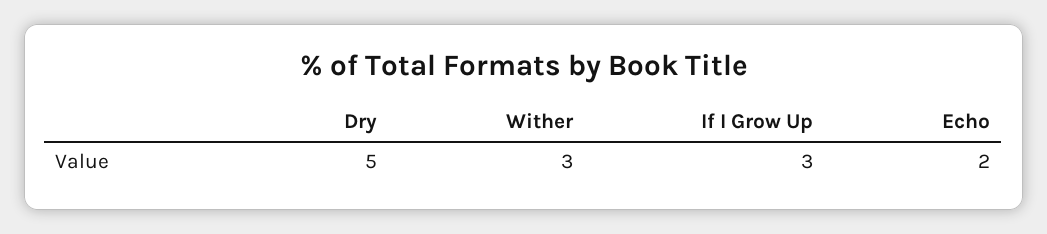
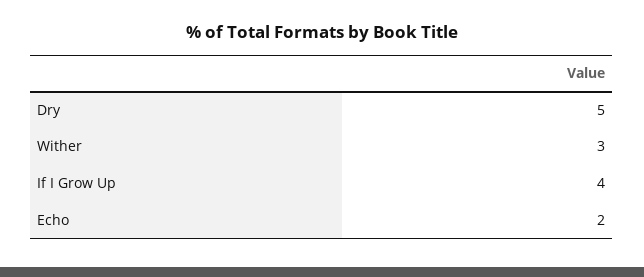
  {
    "Dry": 5,
    "Wither": 3,
-   "If I Grow Up": 3,
+   "If I Grow Up": 4,
    "Echo": 2
  }

